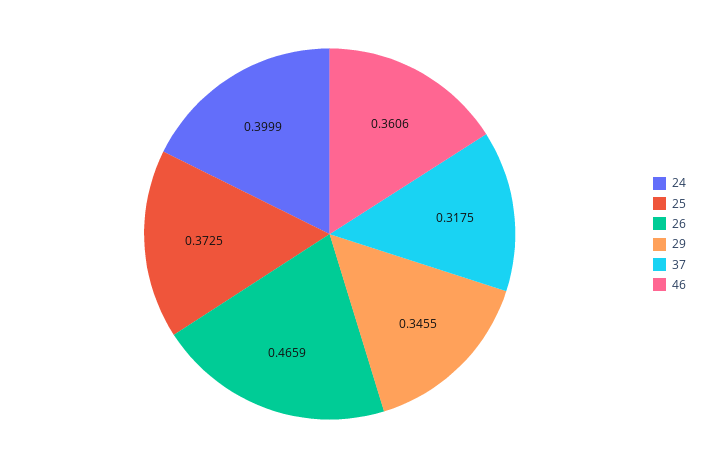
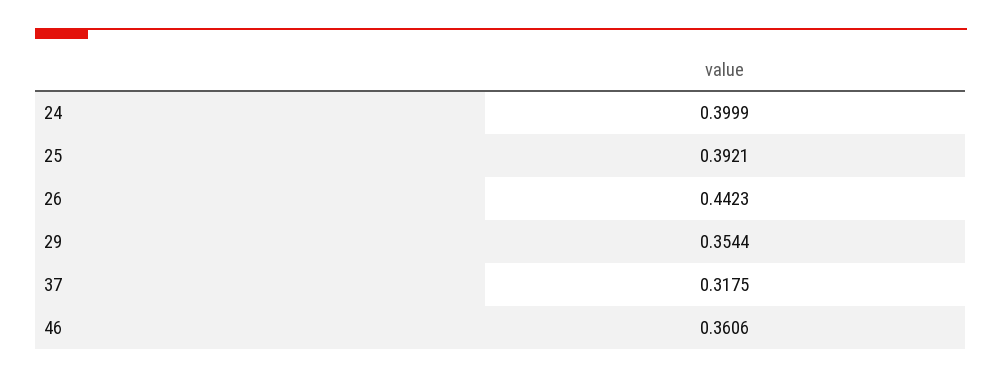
  {
    "24": 0.3999,
-   "25": 0.3725,
+   "25": 0.3921,
-   "26": 0.4659,
+   "26": 0.4423,
-   "29": 0.3455,
+   "29": 0.3544,
    "37": 0.3175,
    "46": 0.3606
  }

